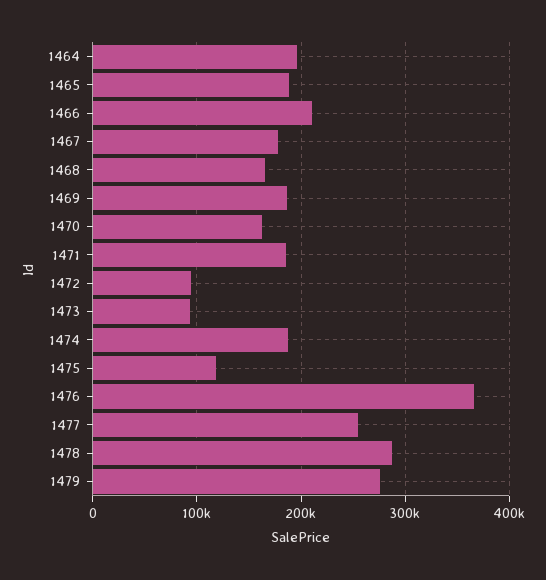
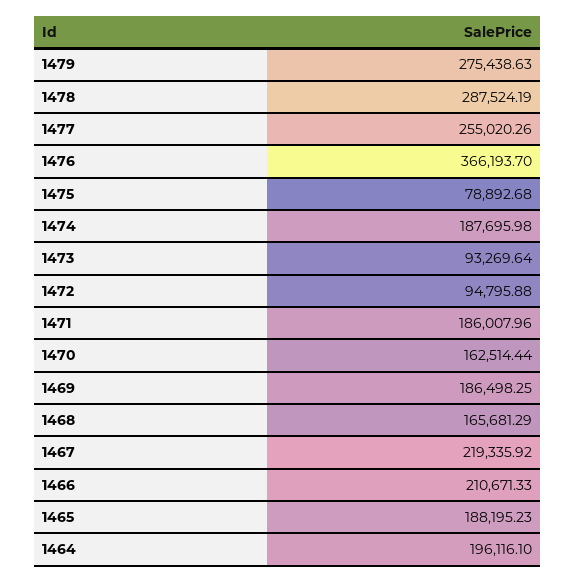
  {
    "1464": 196116.1,
    "1465": 188195.23,
    "1466": 210671.33,
-   "1467": 180000,
+   "1467": 219335.92,
    "1468": 165681.29,
    "1469": 186498.25,
    "1470": 162514.44,
    "1471": 186007.96,
    "1472": 94795.88,
    "1473": 93269.64,
    "1474": 187695.98,
-   "1475": 120000,
+   "1475": 78892.68,
    "1476": 366193.7,
    "1477": 255020.26,
    "1478": 287524.19,
    "1479": 275438.63
  }

